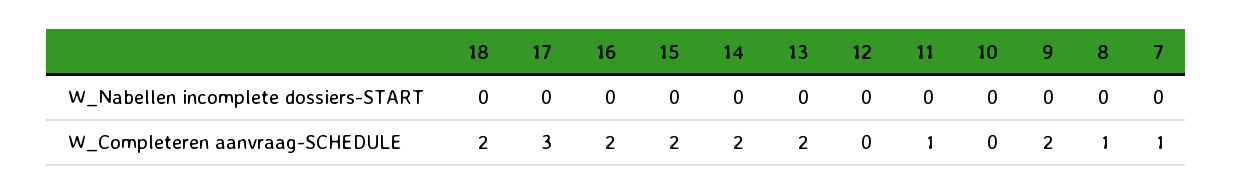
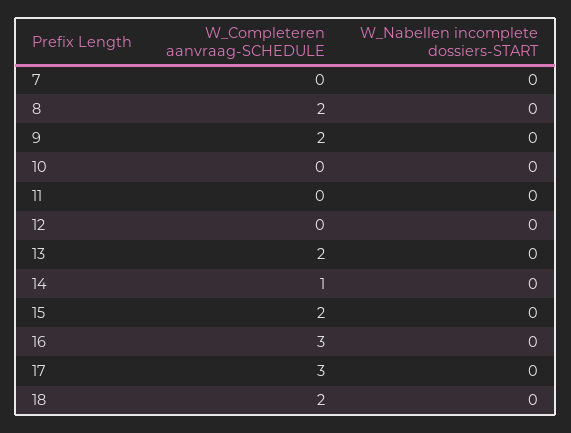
  {
    "18": {
      "W_Nabellen incomplete dossiers-START": 0,
      "W_Completeren aanvraag-SCHEDULE": 2
    },
    "17": {
      "W_Nabellen incomplete dossiers-START": 0,
      "W_Completeren aanvraag-SCHEDULE": 3
    },
    "16": {
      "W_Nabellen incomplete dossiers-START": 0,
-     "W_Completeren aanvraag-SCHEDULE": 2
+     "W_Completeren aanvraag-SCHEDULE": 3
    },
    "15": {
      "W_Nabellen incomplete dossiers-START": 0,
      "W_Completeren aanvraag-SCHEDULE": 2
    },
    "14": {
      "W_Nabellen incomplete dossiers-START": 0,
-     "W_Completeren aanvraag-SCHEDULE": 2
+     "W_Completeren aanvraag-SCHEDULE": 1
    },
    "13": {
      "W_Nabellen incomplete dossiers-START": 0,
      "W_Completeren aanvraag-SCHEDULE": 2
    },
    "12": {
      "W_Nabellen incomplete dossiers-START": 0,
      "W_Completeren aanvraag-SCHEDULE": 0
    },
    "11": {
      "W_Nabellen incomplete dossiers-START": 0,
-     "W_Completeren aanvraag-SCHEDULE": 1
+     "W_Completeren aanvraag-SCHEDULE": 0
    },
    "10": {
      "W_Nabellen incomplete dossiers-START": 0,
      "W_Completeren aanvraag-SCHEDULE": 0
    },
    "9": {
      "W_Nabellen incomplete dossiers-START": 0,
      "W_Completeren aanvraag-SCHEDULE": 2
    },
    "8": {
      "W_Nabellen incomplete dossiers-START": 0,
-     "W_Completeren aanvraag-SCHEDULE": 1
+     "W_Completeren aanvraag-SCHEDULE": 2
    },
    "7": {
      "W_Nabellen incomplete dossiers-START": 0,
-     "W_Completeren aanvraag-SCHEDULE": 1
+     "W_Completeren aanvraag-SCHEDULE": 0
    }
  }

